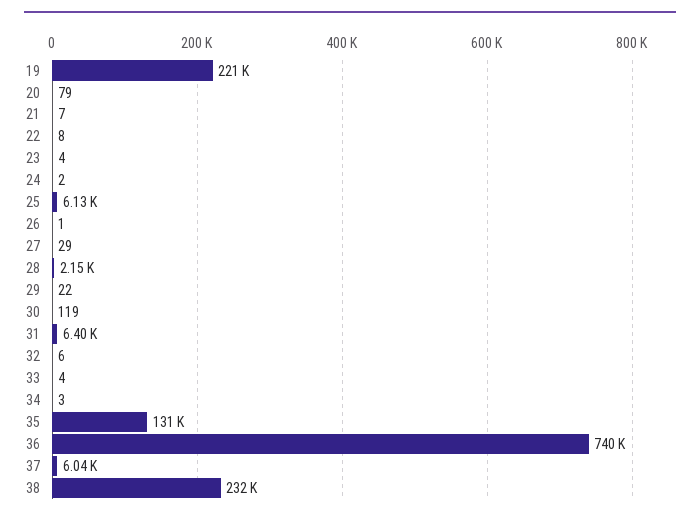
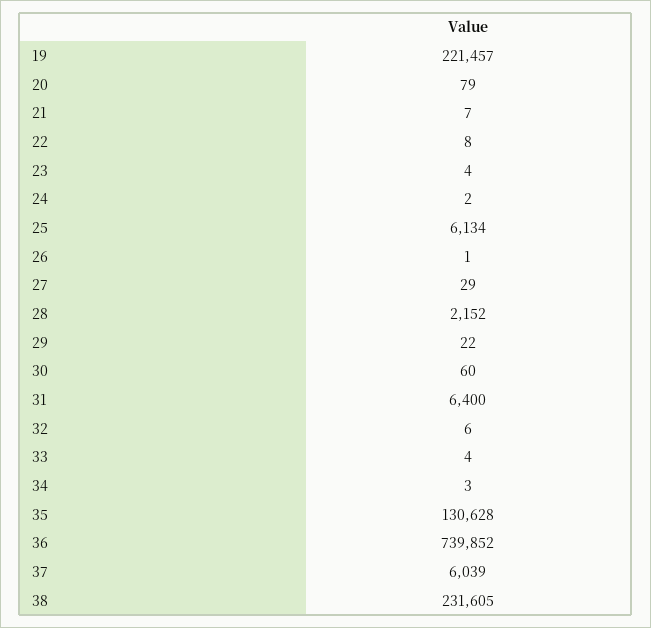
  {
    "19": 221457,
    "20": 79,
    "21": 7,
    "22": 8,
    "23": 4,
    "24": 2,
    "25": 6134,
    "26": 1,
    "27": 29,
    "28": 2152,
    "29": 22,
-   "30": 119,
+   "30": 60,
    "31": 6400,
    "32": 6,
    "33": 4,
    "34": 3,
    "35": 130628,
    "36": 739852,
    "37": 6039,
    "38": 231605
  }

